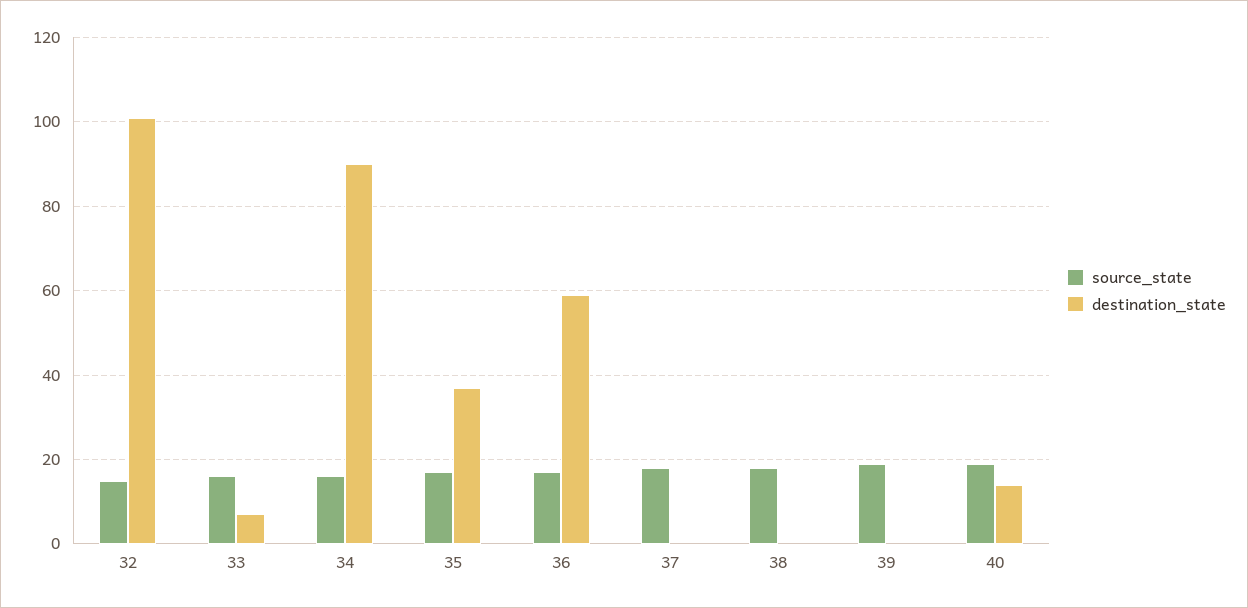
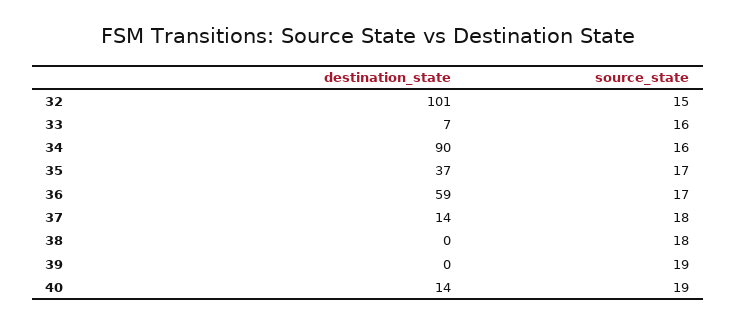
  {
    "source_state": {
      "32": 15,
      "33": 16,
      "34": 16,
      "35": 17,
      "36": 17,
      "37": 18,
      "38": 18,
      "39": 19,
      "40": 19
    },
    "destination_state": {
      "32": 101,
      "33": 7,
      "34": 90,
      "35": 37,
      "36": 59,
-     "37": 0,
+     "37": 14,
      "38": 0,
      "39": 0,
      "40": 14
    }
  }

